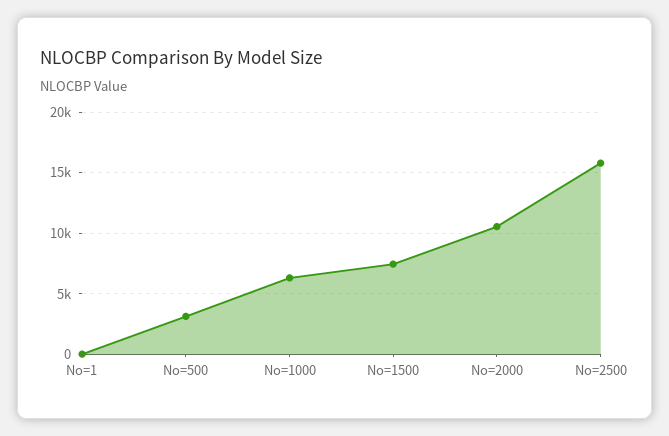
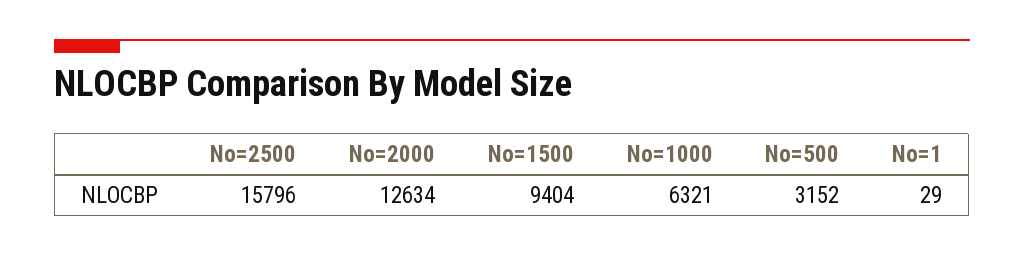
  {
    "No=1": 29,
    "No=500": 3152,
    "No=1000": 6321,
-   "No=1500": 7500,
+   "No=1500": 9404,
-   "No=2000": 10500,
+   "No=2000": 12634,
    "No=2500": 15796
  }

